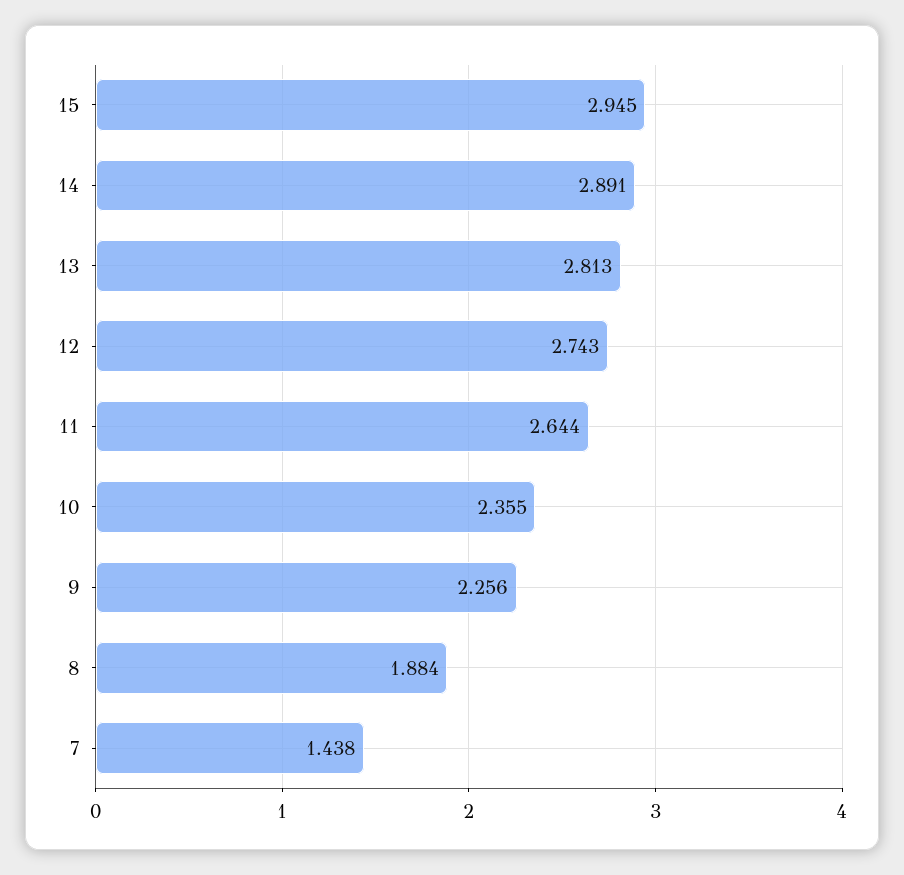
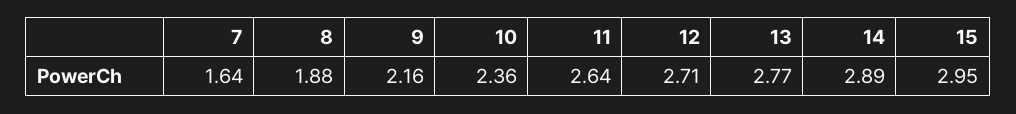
  {
    "15": 2.945,
    "14": 2.891,
-   "13": 2.813,
+   "13": 2.77,
-   "12": 2.743,
+   "12": 2.71,
    "11": 2.644,
    "10": 2.355,
-   "9": 2.256,
+   "9": 2.16,
    "8": 1.884,
-   "7": 1.438
+   "7": 1.64
  }

